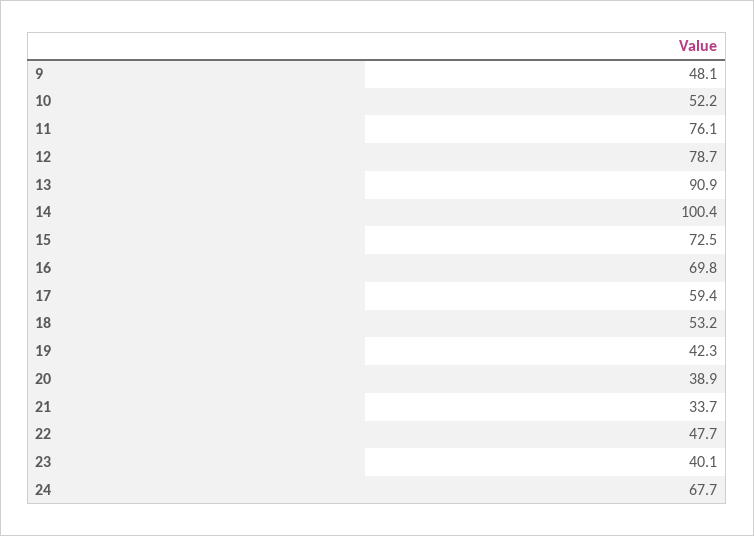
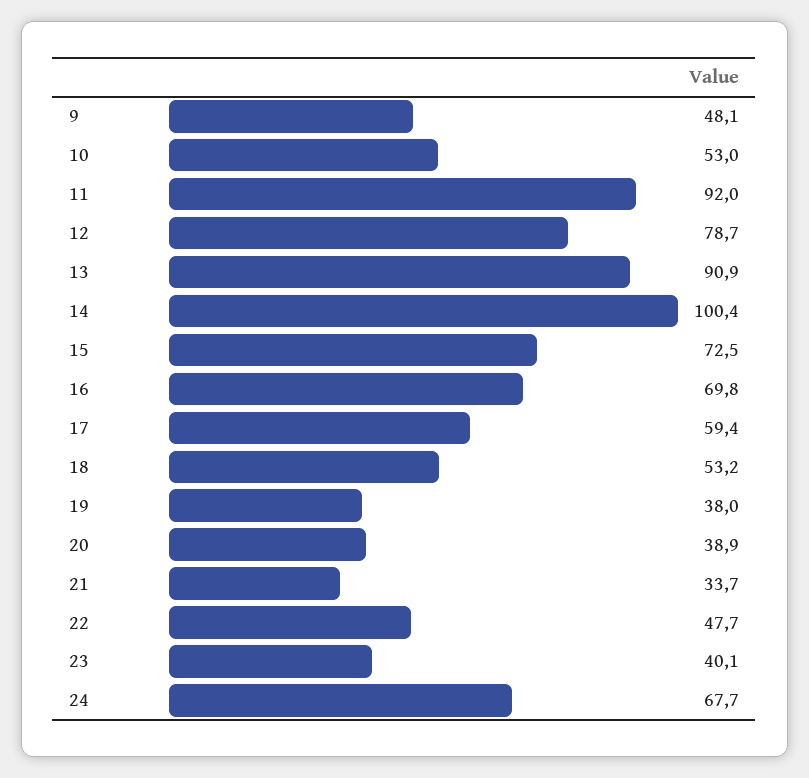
  {
    "9": 48.1,
-   "10": 52.2,
+   "10": 53,
-   "11": 76.1,
+   "11": 92,
    "12": 78.7,
    "13": 90.9,
    "14": 100.4,
    "15": 72.5,
    "16": 69.8,
    "17": 59.4,
    "18": 53.2,
-   "19": 42.3,
+   "19": 38,
    "20": 38.9,
    "21": 33.7,
    "22": 47.7,
    "23": 40.1,
    "24": 67.7
  }

